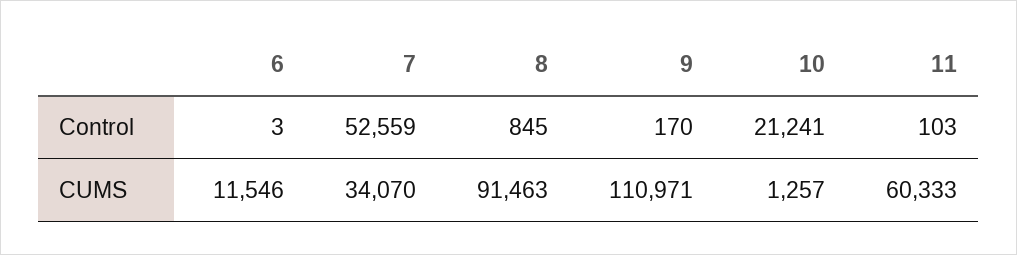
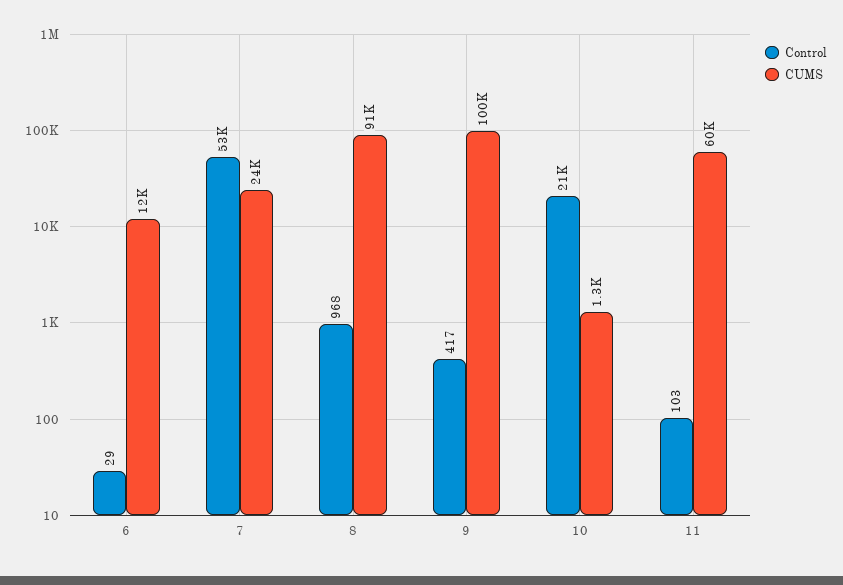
  {
    "Control": {
-     "6": 3,
+     "6": 29,
      "7": 52559,
-     "8": 845,
+     "8": 968,
-     "9": 170,
+     "9": 417,
      "10": 21241,
      "11": 103
    },
    "CUMS": {
      "6": 11546,
-     "7": 34070,
+     "7": 24000,
      "8": 91463,
-     "9": 110971,
+     "9": 100000,
      "10": 1257,
      "11": 60333
    }
  }

